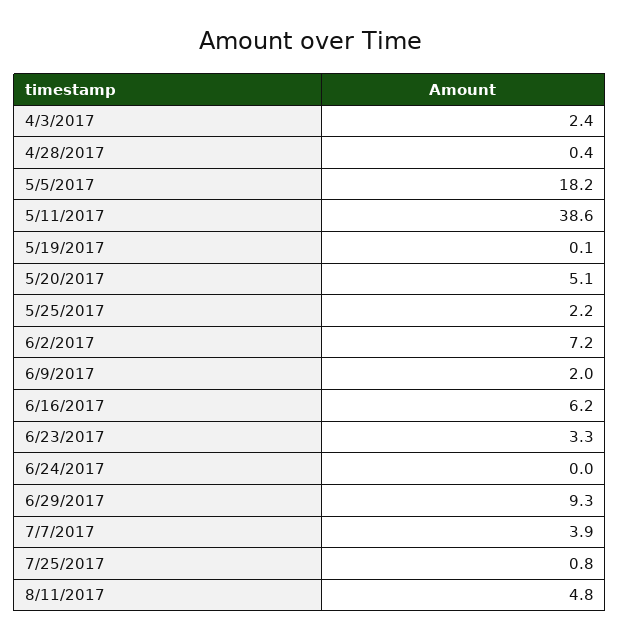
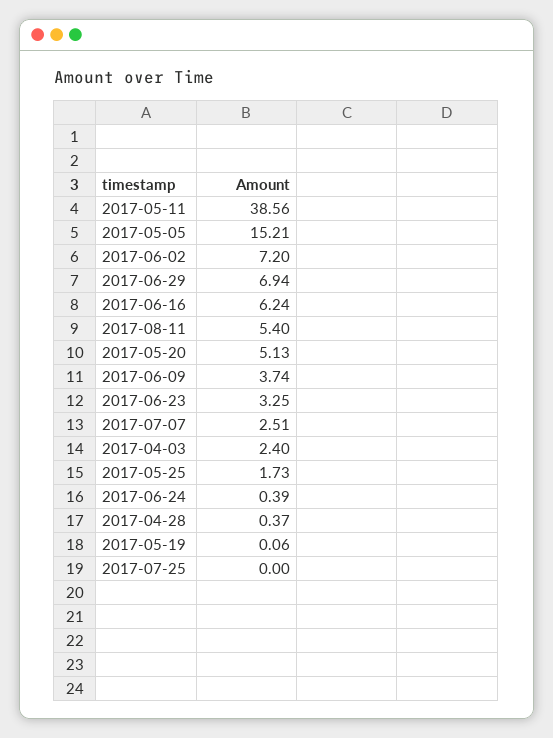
  {
    "4/3/2017": 2.4,
    "4/28/2017": 0.37,
-   "5/5/2017": 18.2,
+   "5/5/2017": 15.21,
    "5/11/2017": 38.56,
    "5/19/2017": 0.06,
    "5/20/2017": 5.13,
-   "5/25/2017": 2.2,
+   "5/25/2017": 1.73,
    "6/2/2017": 7.2,
-   "6/9/2017": 2,
+   "6/9/2017": 3.74,
    "6/16/2017": 6.24,
    "6/23/2017": 3.25,
-   "6/24/2017": 0,
+   "6/24/2017": 0.39,
-   "6/29/2017": 9.3,
+   "6/29/2017": 6.94,
-   "7/7/2017": 3.9,
+   "7/7/2017": 2.51,
-   "7/25/2017": 0.8,
+   "7/25/2017": 0,
-   "8/11/2017": 4.8
+   "8/11/2017": 5.4
  }

